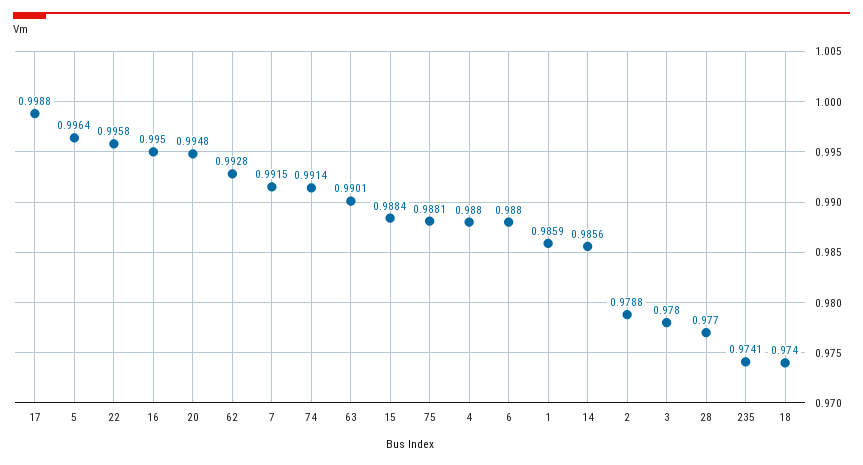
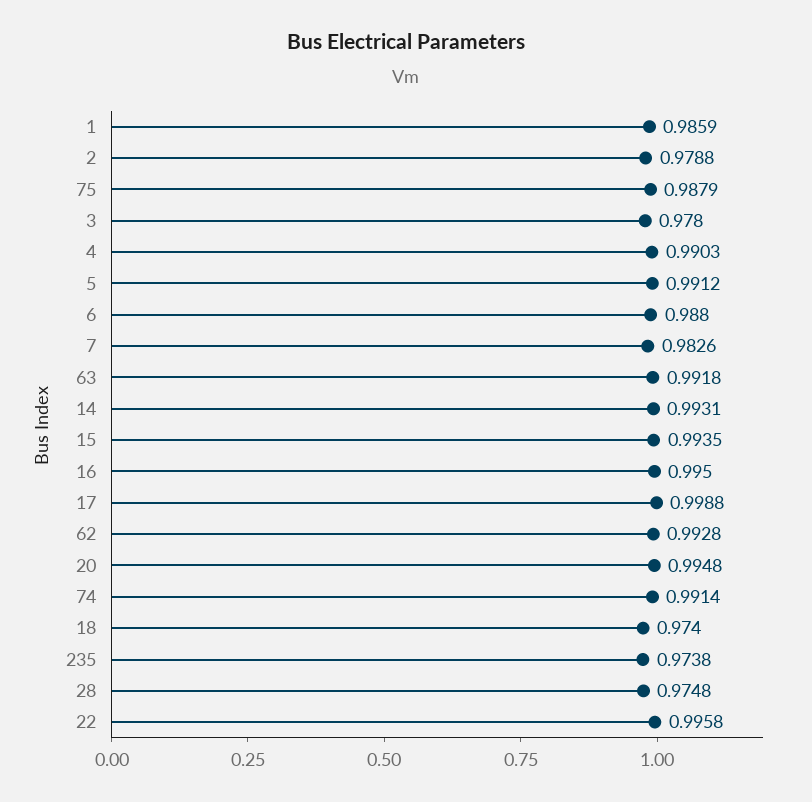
  {
    "17": 0.9988,
-   "5": 0.9964,
+   "5": 0.9912,
    "22": 0.9958,
    "16": 0.995,
    "20": 0.9948,
    "62": 0.9928,
-   "7": 0.9915,
+   "7": 0.9826,
    "74": 0.9914,
-   "63": 0.9901,
+   "63": 0.9918,
-   "15": 0.9884,
+   "15": 0.9935,
-   "75": 0.9881,
+   "75": 0.9879,
-   "4": 0.988,
+   "4": 0.9903,
    "6": 0.988,
    "1": 0.9859,
-   "14": 0.9856,
+   "14": 0.9931,
    "2": 0.9788,
    "3": 0.978,
-   "28": 0.977,
+   "28": 0.9748,
-   "235": 0.9741,
+   "235": 0.9738,
    "18": 0.974
  }

